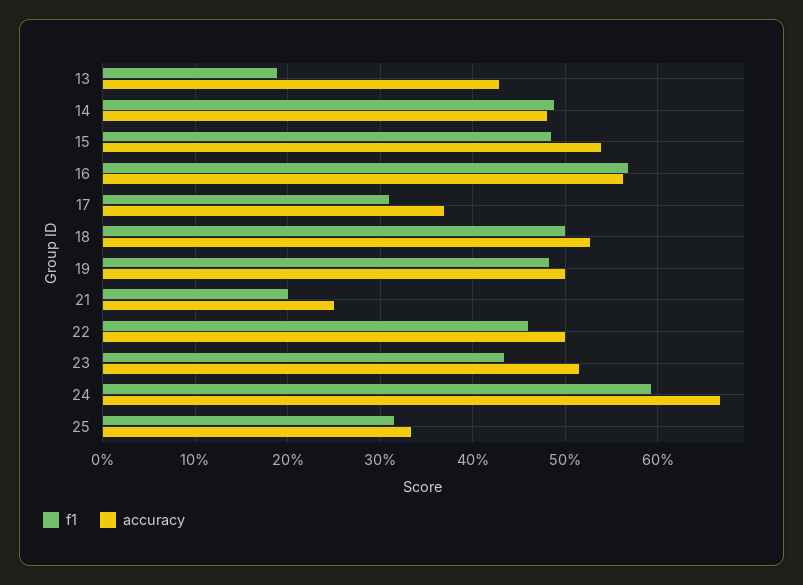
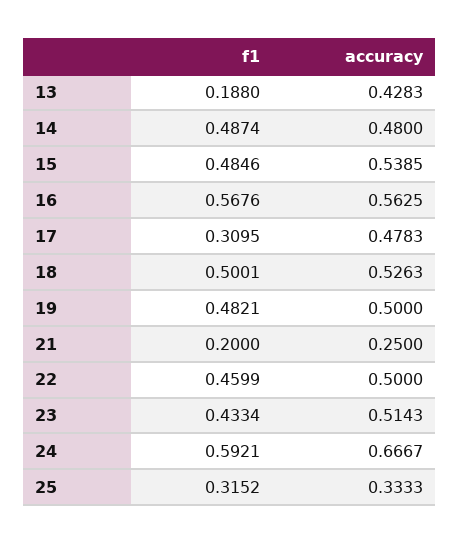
  {
    "f1": {
      "13": 0.188,
      "14": 0.4874,
      "15": 0.4846,
      "16": 0.5676,
      "17": 0.3095,
      "18": 0.5001,
      "19": 0.4821,
      "21": 0.2,
      "22": 0.4599,
      "23": 0.4334,
      "24": 0.5921,
      "25": 0.3152
    },
    "accuracy": {
      "13": 0.4283,
      "14": 0.48,
      "15": 0.5385,
      "16": 0.5625,
-     "17": 0.37,
+     "17": 0.4783,
      "18": 0.5263,
      "19": 0.5,
      "21": 0.25,
      "22": 0.5,
      "23": 0.5143,
      "24": 0.6667,
      "25": 0.3333
    }
  }

